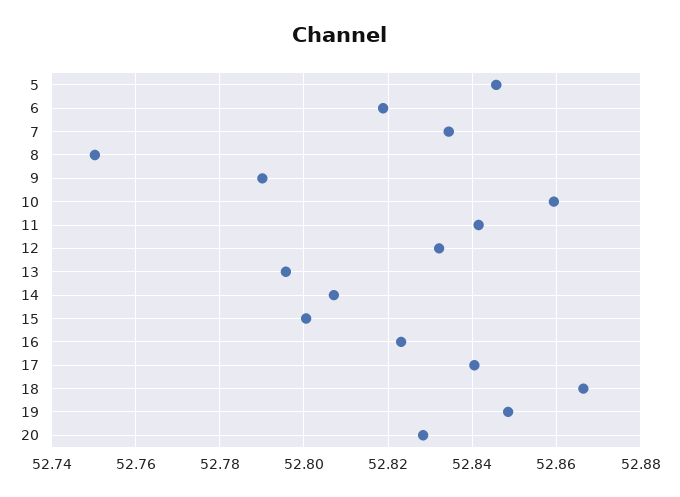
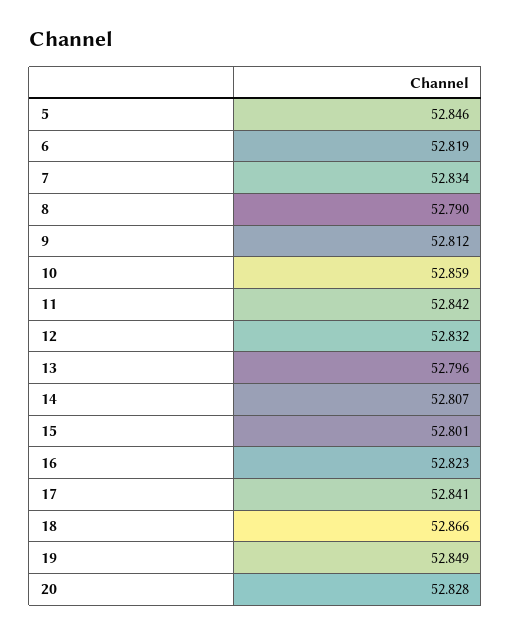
  {
    "5": 52.846,
    "6": 52.819,
    "7": 52.834,
-   "8": 52.75,
+   "8": 52.79,
-   "9": 52.79,
+   "9": 52.812,
    "10": 52.859,
    "11": 52.842,
    "12": 52.832,
    "13": 52.796,
    "14": 52.807,
    "15": 52.801,
    "16": 52.823,
    "17": 52.841,
    "18": 52.866,
    "19": 52.849,
    "20": 52.828
  }

